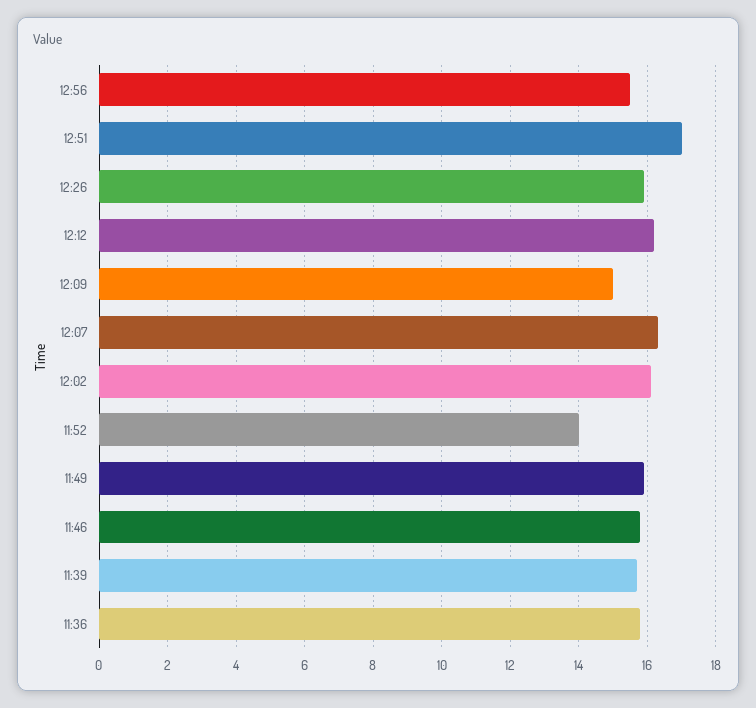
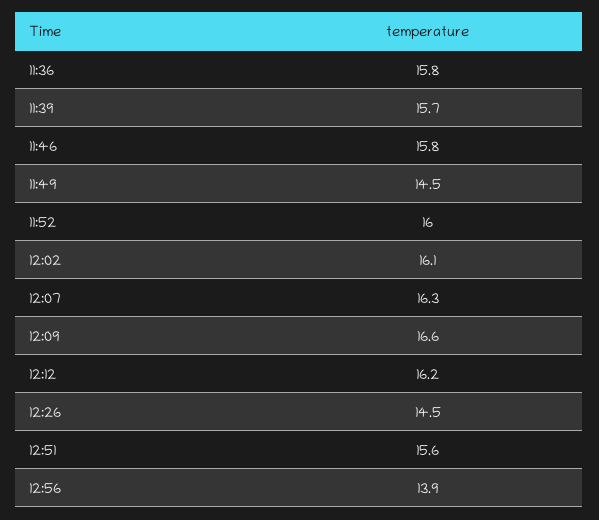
  {
-   "12:56": 15.5,
+   "12:56": 13.9,
-   "12:51": 17,
+   "12:51": 15.6,
-   "12:26": 16,
+   "12:26": 14.5,
    "12:12": 16.2,
-   "12:09": 15,
+   "12:09": 16.6,
    "12:07": 16.3,
    "12:02": 16.1,
-   "11:52": 14,
+   "11:52": 16,
-   "11:49": 16,
+   "11:49": 14.5,
    "11:46": 15.8,
    "11:39": 15.7,
    "11:36": 15.8
  }

